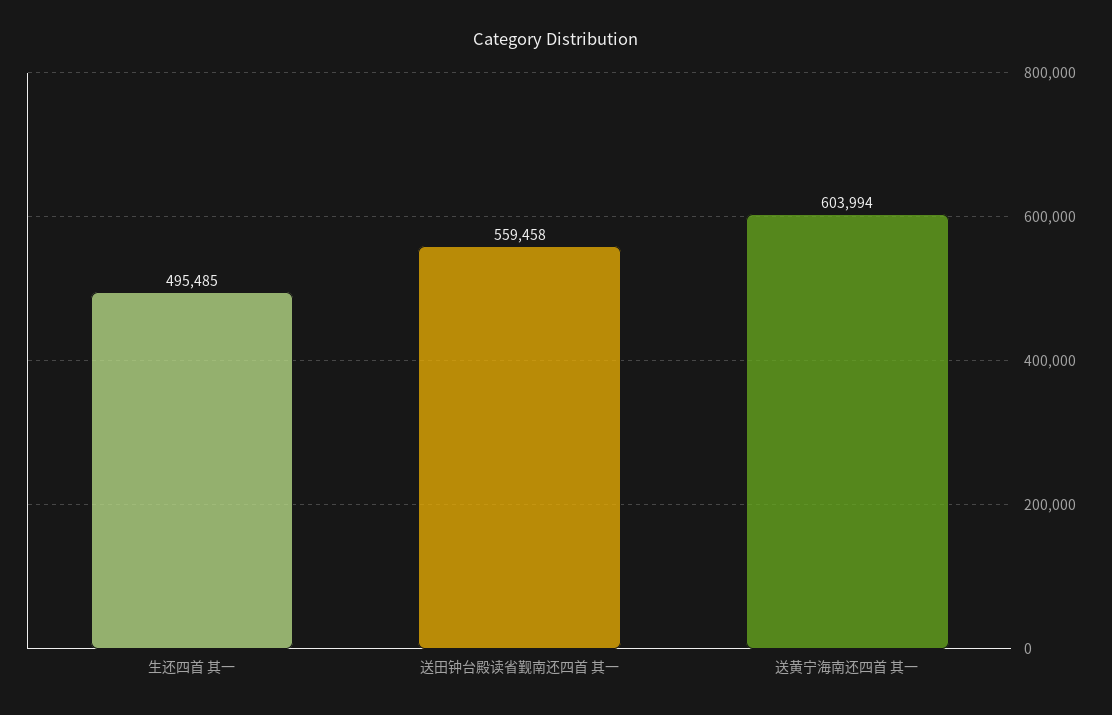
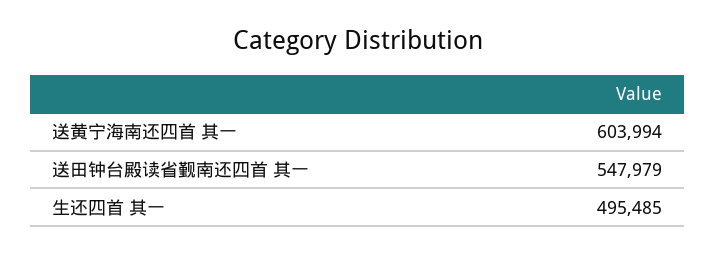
  {
    "生还四首 其一": 495485,
-   "送田钟台殿读省觐南还四首 其一": 559458,
+   "送田钟台殿读省觐南还四首 其一": 547979,
    "送黄宁海南还四首 其一": 603994
  }

